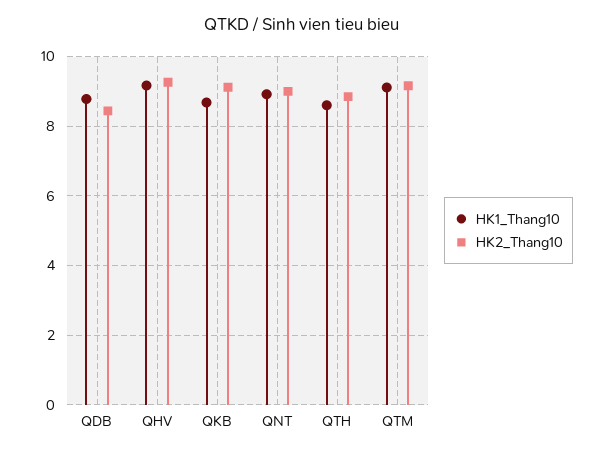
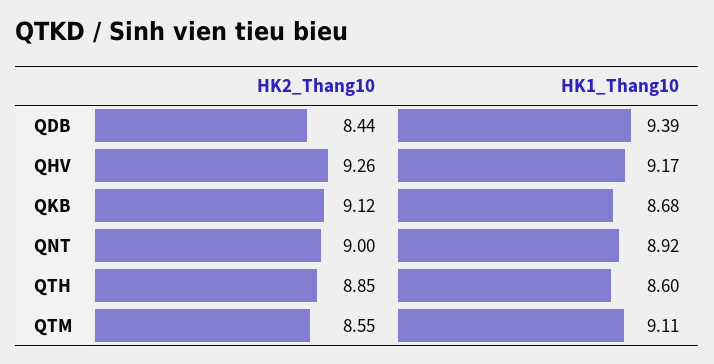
  {
    "HK1_Thang10": {
-     "QDB": 8.8,
+     "QDB": 9.39,
      "QHV": 9.17,
      "QKB": 8.68,
      "QNT": 8.92,
      "QTH": 8.6,
      "QTM": 9.11
    },
    "HK2_Thang10": {
      "QDB": 8.44,
      "QHV": 9.26,
      "QKB": 9.12,
      "QNT": 9,
      "QTH": 8.85,
-     "QTM": 9.2
+     "QTM": 8.55
    }
  }

